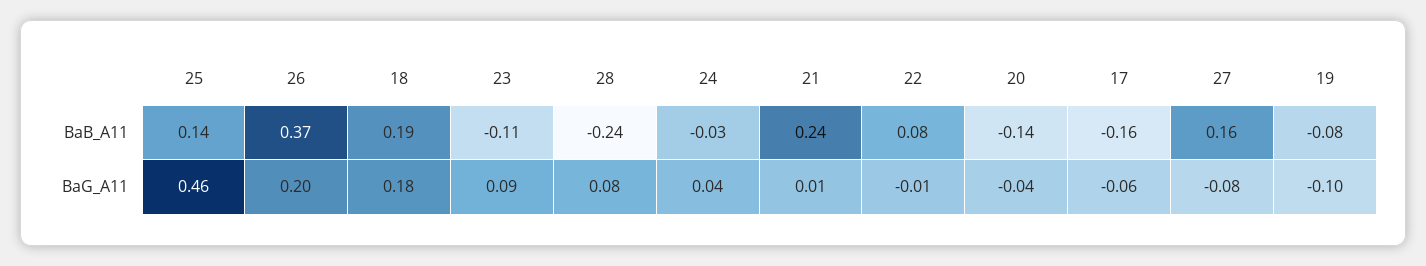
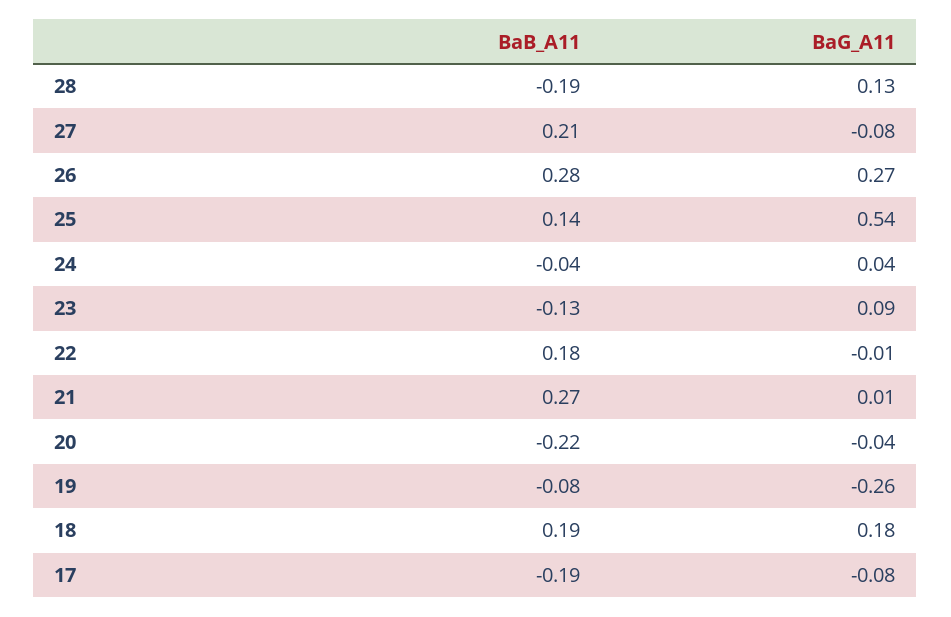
  {
    "25": {
      "BaB_A11": 0.14,
-     "BaG_A11": 0.46
+     "BaG_A11": 0.54
    },
    "26": {
-     "BaB_A11": 0.37,
+     "BaB_A11": 0.28,
-     "BaG_A11": 0.2
+     "BaG_A11": 0.27
    },
    "18": {
      "BaB_A11": 0.19,
      "BaG_A11": 0.18
    },
    "23": {
-     "BaB_A11": -0.11,
+     "BaB_A11": -0.13,
      "BaG_A11": 0.09
    },
    "28": {
-     "BaB_A11": -0.24,
+     "BaB_A11": -0.19,
-     "BaG_A11": 0.08
+     "BaG_A11": 0.13
    },
    "24": {
-     "BaB_A11": -0.03,
+     "BaB_A11": -0.04,
      "BaG_A11": 0.04
    },
    "21": {
-     "BaB_A11": 0.24,
+     "BaB_A11": 0.27,
      "BaG_A11": 0.01
    },
    "22": {
-     "BaB_A11": 0.08,
+     "BaB_A11": 0.18,
      "BaG_A11": -0.01
    },
    "20": {
-     "BaB_A11": -0.14,
+     "BaB_A11": -0.22,
      "BaG_A11": -0.04
    },
    "17": {
-     "BaB_A11": -0.16,
+     "BaB_A11": -0.19,
-     "BaG_A11": -0.06
+     "BaG_A11": -0.08
    },
    "27": {
-     "BaB_A11": 0.16,
+     "BaB_A11": 0.21,
      "BaG_A11": -0.08
    },
    "19": {
      "BaB_A11": -0.08,
-     "BaG_A11": -0.1
+     "BaG_A11": -0.26
    }
  }

